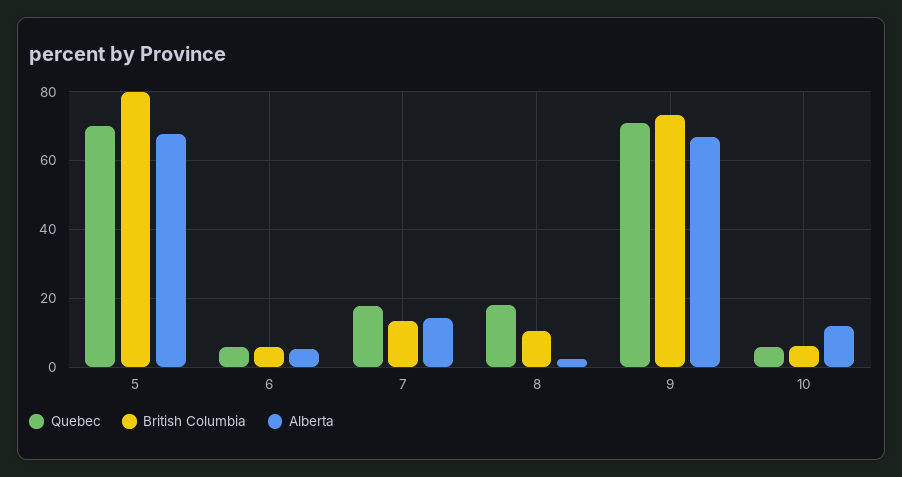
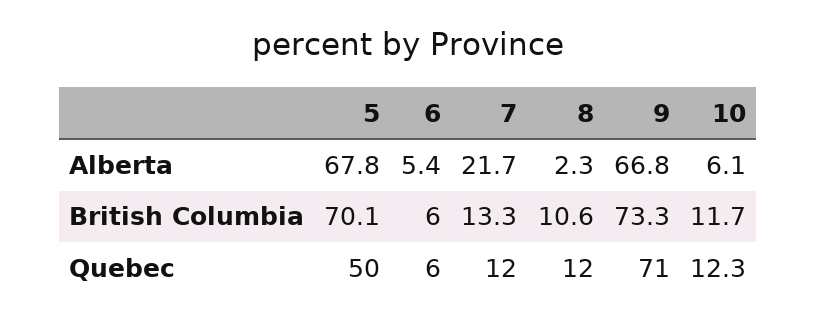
  {
    "Quebec": {
-     "5": 70,
+     "5": 50,
      "6": 6,
-     "7": 18,
+     "7": 12,
-     "8": 18,
+     "8": 12,
      "9": 71,
-     "10": 6
+     "10": 12.3
    },
    "British Columbia": {
-     "5": 80,
+     "5": 70.1,
      "6": 6,
      "7": 13.3,
      "8": 10.6,
      "9": 73.3,
-     "10": 6
+     "10": 11.7
    },
    "Alberta": {
      "5": 67.8,
      "6": 5.4,
-     "7": 14,
+     "7": 21.7,
      "8": 2.3,
      "9": 66.8,
-     "10": 12
+     "10": 6.1
    }
  }

